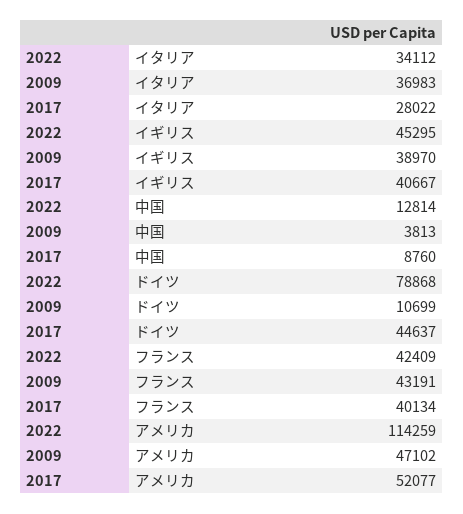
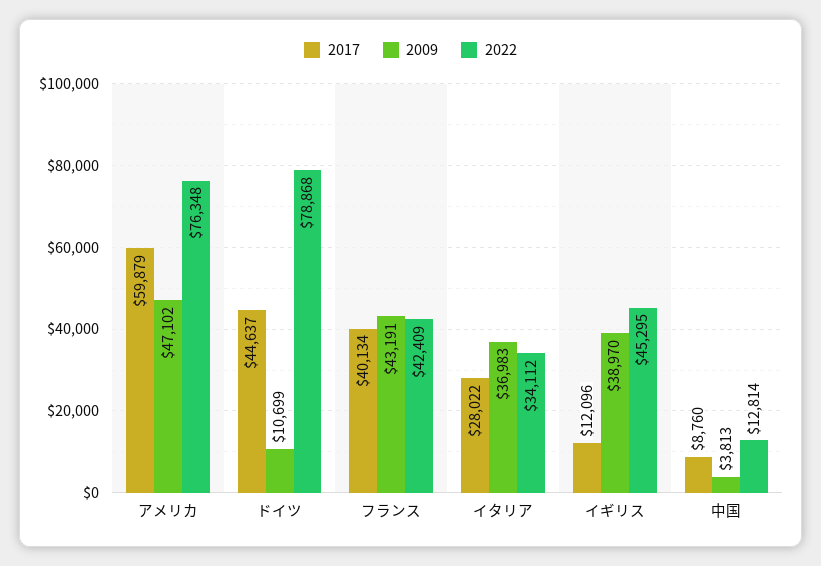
  {
    "2022": {
      "イタリア": 34112,
      "イギリス": 45295,
      "中国": 12814,
      "ドイツ": 78868,
      "フランス": 42409,
-     "アメリカ": 114259
+     "アメリカ": 76348
    },
    "2009": {
      "イタリア": 36983,
      "イギリス": 38970,
      "中国": 3813,
      "ドイツ": 10699,
      "フランス": 43191,
      "アメリカ": 47102
    },
    "2017": {
      "イタリア": 28022,
-     "イギリス": 40667,
+     "イギリス": 12096,
      "中国": 8760,
      "ドイツ": 44637,
      "フランス": 40134,
-     "アメリカ": 52077
+     "アメリカ": 59879
    }
  }

